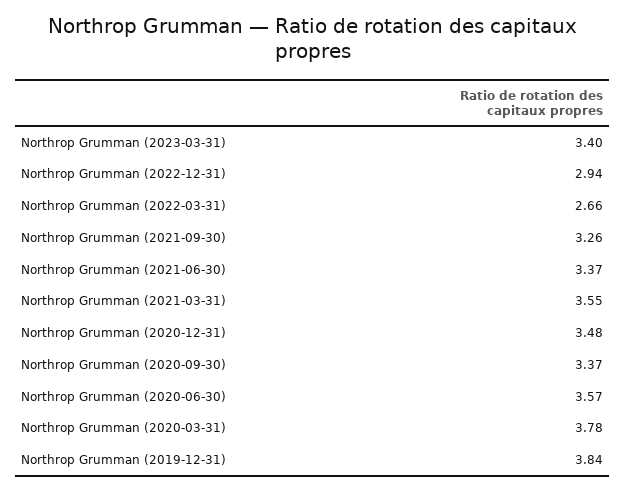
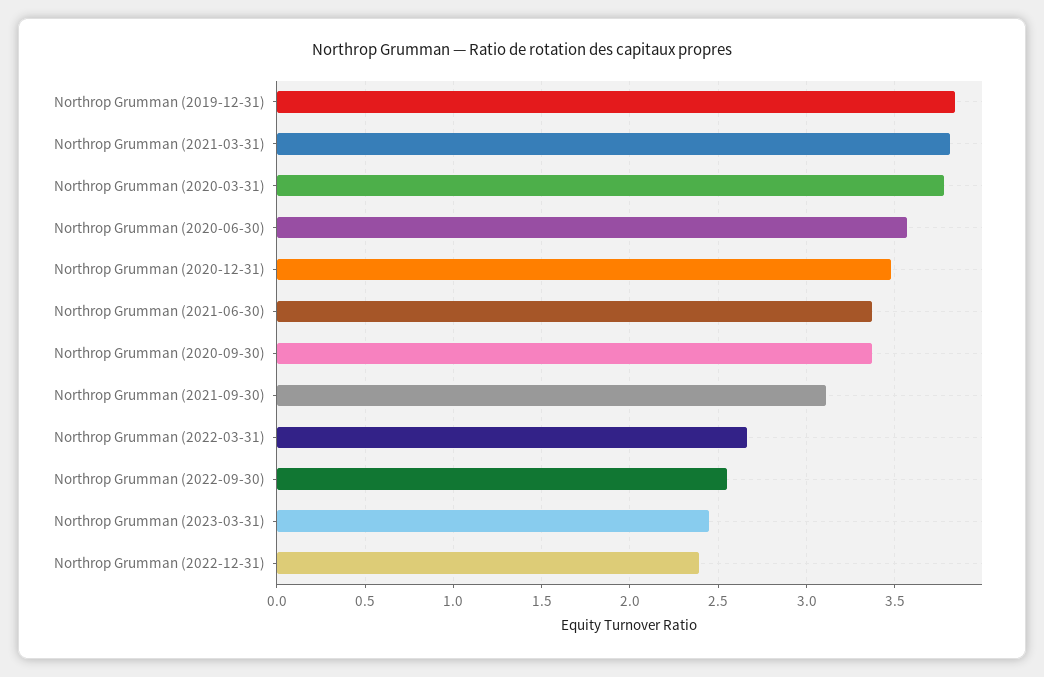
  {
-   "Northrop Grumman (2023-03-31)": 3.4,
+   "Northrop Grumman (2023-03-31)": 2.45,
-   "Northrop Grumman (2022-12-31)": 2.94,
+   "Northrop Grumman (2022-12-31)": 2.4,
    "Northrop Grumman (2022-03-31)": 2.66,
-   "Northrop Grumman (2021-09-30)": 3.26,
+   "Northrop Grumman (2021-09-30)": 3.1,
    "Northrop Grumman (2021-06-30)": 3.37,
-   "Northrop Grumman (2021-03-31)": 3.55,
+   "Northrop Grumman (2021-03-31)": 3.8,
    "Northrop Grumman (2020-12-31)": 3.48,
    "Northrop Grumman (2020-09-30)": 3.37,
    "Northrop Grumman (2020-06-30)": 3.57,
    "Northrop Grumman (2020-03-31)": 3.78,
-   "Northrop Grumman (2019-12-31)": 3.84
+   "Northrop Grumman (2019-12-31)": 3.84,
+   "Northrop Grumman (2022-09-30)": 2.55
  }

